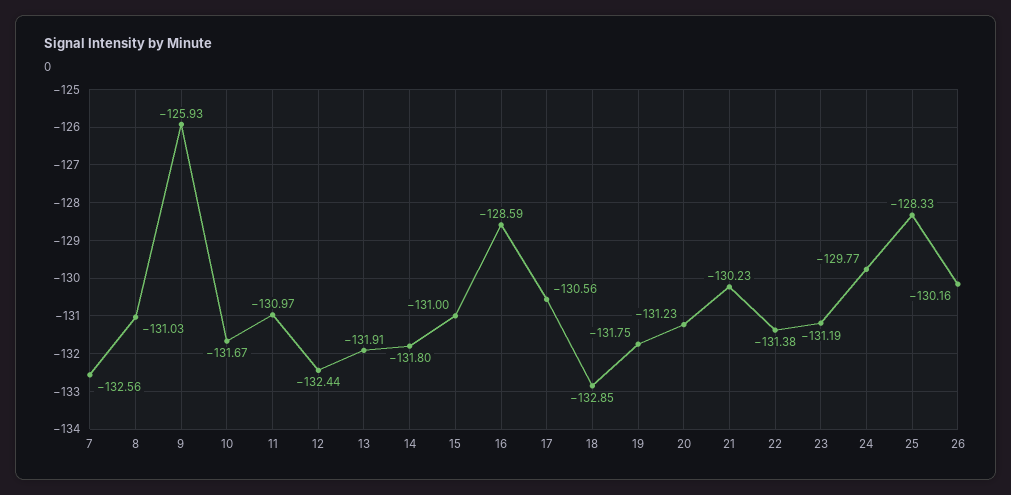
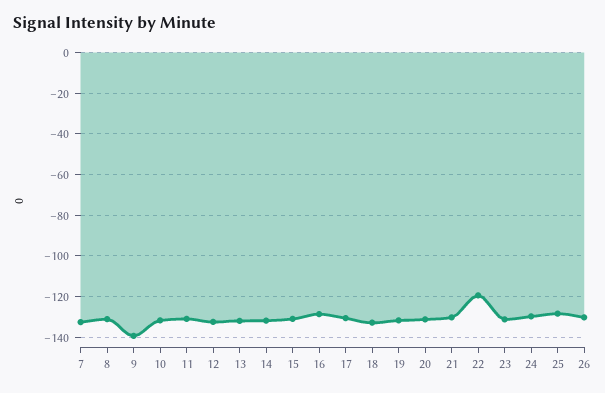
  {
    "7": -132.56,
    "8": -131.03,
-   "9": -125.93,
+   "9": -140,
    "10": -131.67,
    "11": -130.97,
    "12": -132.44,
    "13": -131.91,
    "14": -131.8,
    "15": -131,
    "16": -128.59,
    "17": -130.56,
    "18": -132.85,
    "19": -131.75,
    "20": -131.23,
    "21": -130.23,
-   "22": -131.38,
+   "22": -120,
    "23": -131.19,
    "24": -129.77,
    "25": -128.33,
    "26": -130.16
  }

